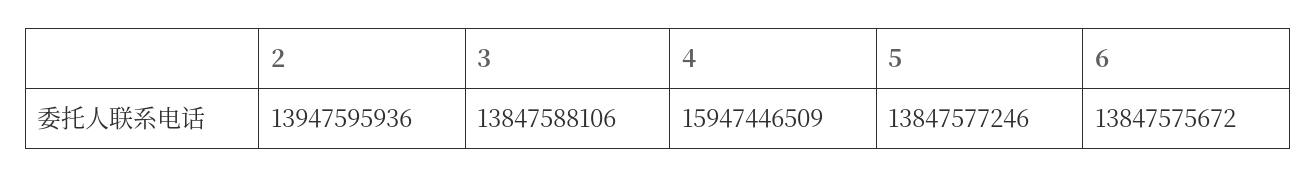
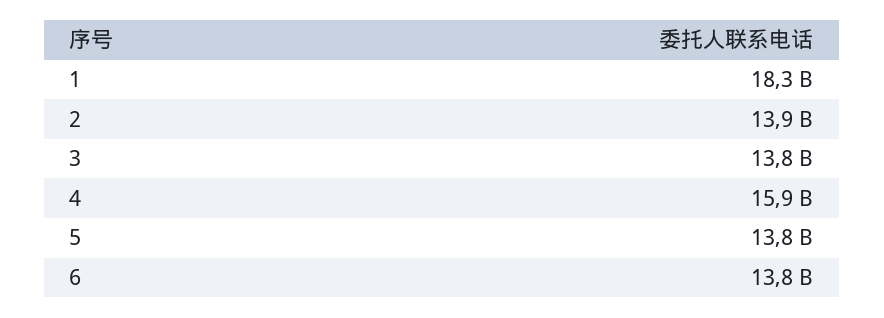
  {
    "2": 13947595936,
    "3": 13847588106,
    "4": 15947446509,
    "5": 13847577246,
-   "6": 13847575672
+   "6": 13847575672,
+   "1": 18300000000
  }

